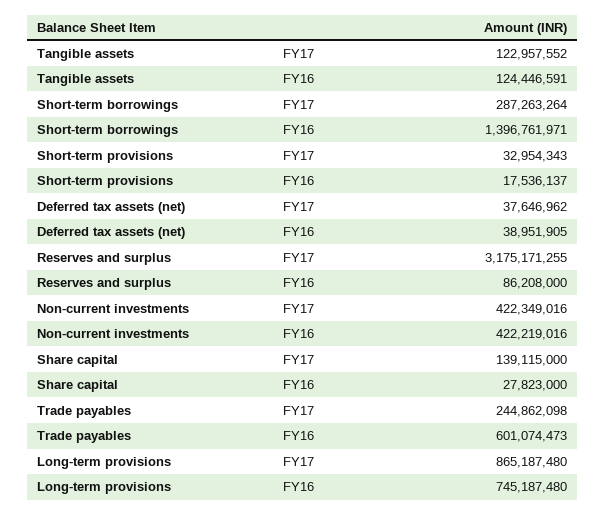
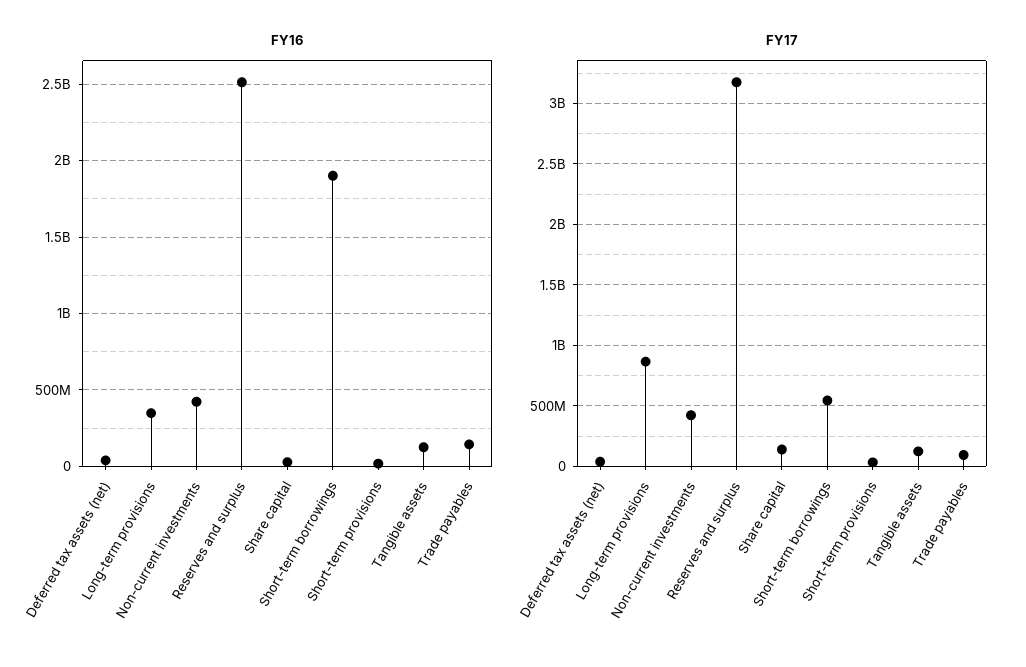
  {
    "FY17": {
      "Tangible assets": 122957552,
-     "Short-term borrowings": 287263264,
+     "Short-term borrowings": 550000000,
      "Short-term provisions": 32954343,
      "Deferred tax assets (net)": 37646962,
      "Reserves and surplus": 3175171255,
      "Non-current investments": 422349016,
      "Share capital": 139115000,
-     "Trade payables": 244862098,
+     "Trade payables": 100000000,
      "Long-term provisions": 865187480
    },
    "FY16": {
      "Tangible assets": 124446591,
-     "Short-term borrowings": 1396761971,
+     "Short-term borrowings": 1900000000,
      "Short-term provisions": 17536137,
      "Deferred tax assets (net)": 38951905,
-     "Reserves and surplus": 86208000,
+     "Reserves and surplus": 2500000000,
      "Non-current investments": 422219016,
      "Share capital": 27823000,
-     "Trade payables": 601074473,
+     "Trade payables": 150000000,
-     "Long-term provisions": 745187480
+     "Long-term provisions": 350000000
    }
  }

